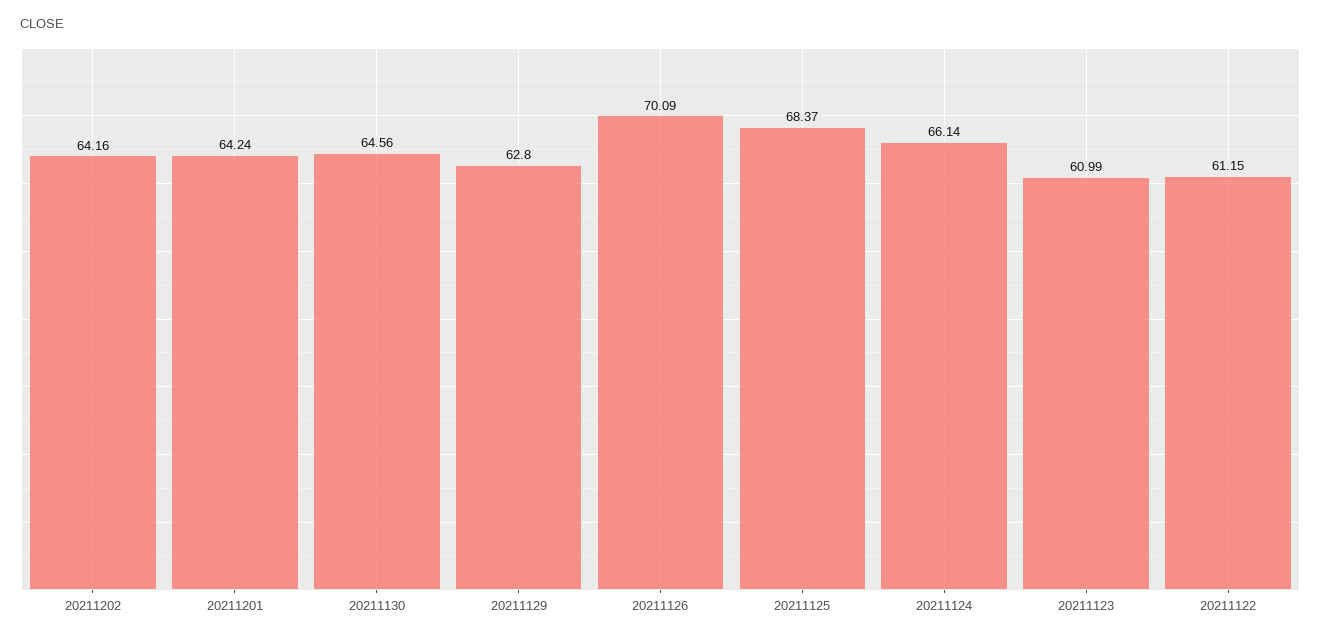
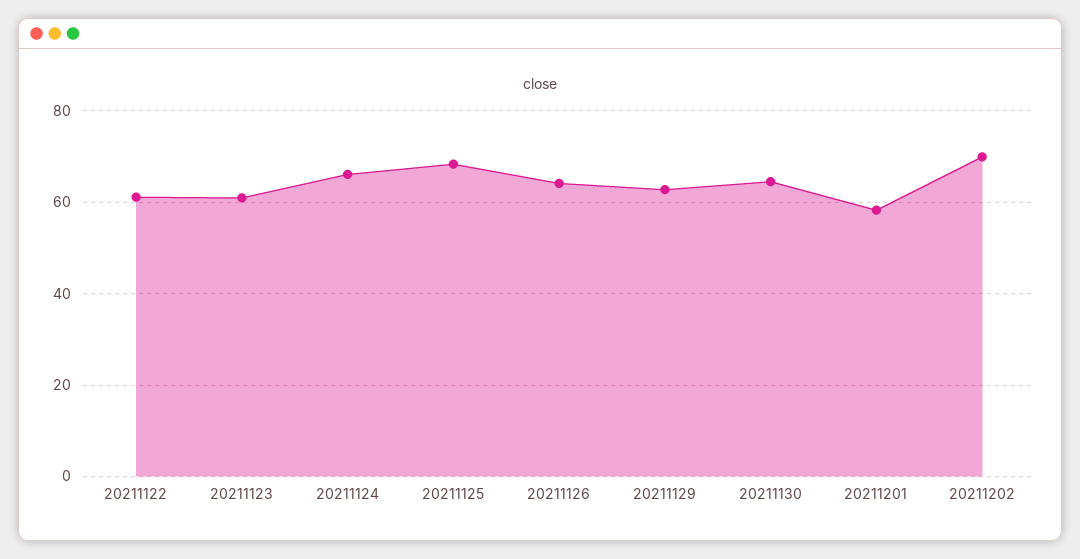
  {
-   "20211202": 64.16,
+   "20211202": 70,
-   "20211201": 64.24,
+   "20211201": 58,
    "20211130": 64.56,
    "20211129": 62.8,
-   "20211126": 70.09,
+   "20211126": 64,
    "20211125": 68.37,
    "20211124": 66.14,
    "20211123": 60.99,
    "20211122": 61.15
  }

